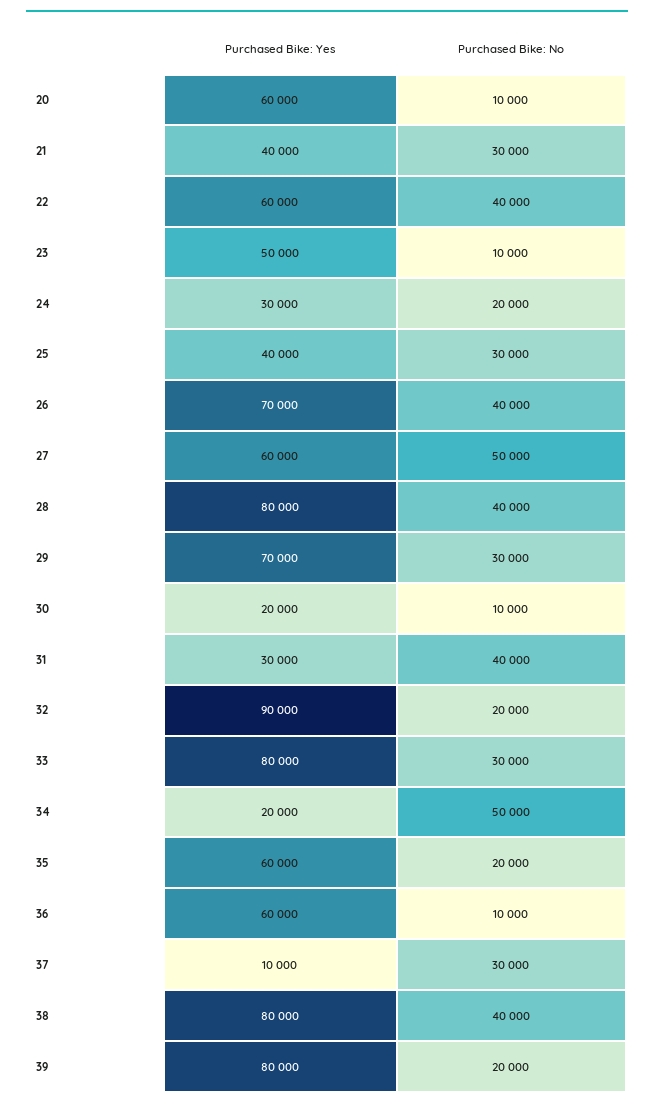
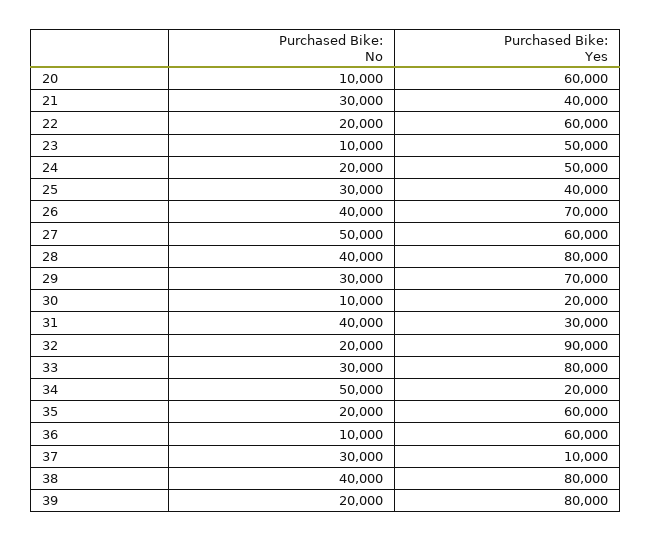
  {
    "Purchased Bike: Yes": {
      "20": 60000,
      "21": 40000,
      "22": 60000,
      "23": 50000,
-     "24": 30000,
+     "24": 50000,
      "25": 40000,
      "26": 70000,
      "27": 60000,
      "28": 80000,
      "29": 70000,
      "30": 20000,
      "31": 30000,
      "32": 90000,
      "33": 80000,
      "34": 20000,
      "35": 60000,
      "36": 60000,
      "37": 10000,
      "38": 80000,
      "39": 80000
    },
    "Purchased Bike: No": {
      "20": 10000,
      "21": 30000,
-     "22": 40000,
+     "22": 20000,
      "23": 10000,
      "24": 20000,
      "25": 30000,
      "26": 40000,
      "27": 50000,
      "28": 40000,
      "29": 30000,
      "30": 10000,
      "31": 40000,
      "32": 20000,
      "33": 30000,
      "34": 50000,
      "35": 20000,
      "36": 10000,
      "37": 30000,
      "38": 40000,
      "39": 20000
    }
  }

